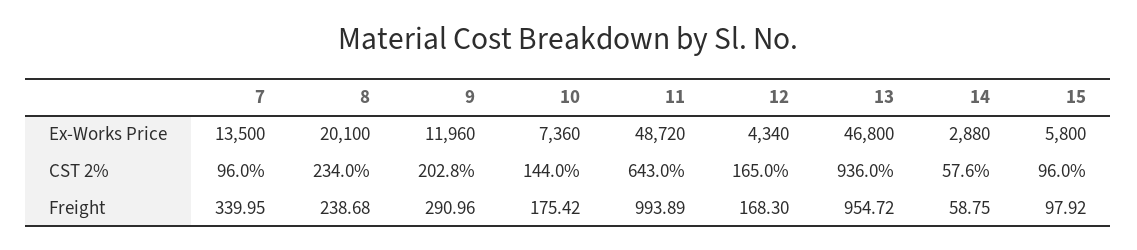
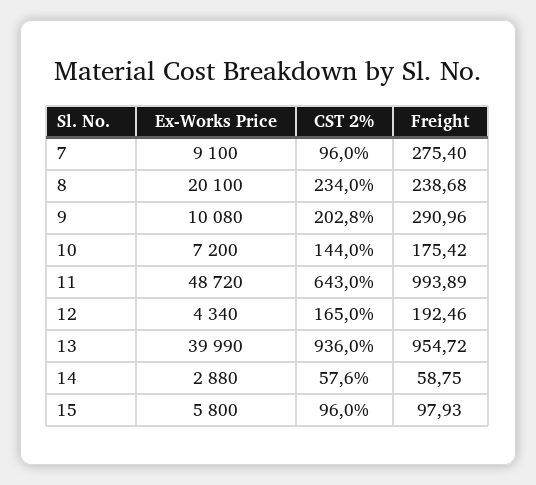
  {
    "7": {
-     "Ex-Works Price": 13500,
+     "Ex-Works Price": 9100,
      "CST 2%": 96,
-     "Freight": 339.95
+     "Freight": 275.4
    },
    "8": {
      "Ex-Works Price": 20100,
      "CST 2%": 234,
      "Freight": 238.68
    },
    "9": {
-     "Ex-Works Price": 11960,
+     "Ex-Works Price": 10080,
      "CST 2%": 202.8,
      "Freight": 290.96
    },
    "10": {
-     "Ex-Works Price": 7360,
+     "Ex-Works Price": 7200,
      "CST 2%": 144,
      "Freight": 175.42
    },
    "11": {
      "Ex-Works Price": 48720,
      "CST 2%": 643,
      "Freight": 993.89
    },
    "12": {
      "Ex-Works Price": 4340,
      "CST 2%": 165,
-     "Freight": 168.3
+     "Freight": 192.46
    },
    "13": {
-     "Ex-Works Price": 46800,
+     "Ex-Works Price": 39990,
      "CST 2%": 936,
      "Freight": 954.72
    },
    "14": {
      "Ex-Works Price": 2880,
      "CST 2%": 57.6,
      "Freight": 58.75
    },
    "15": {
      "Ex-Works Price": 5800,
      "CST 2%": 96,
-     "Freight": 97.92
+     "Freight": 97.93
    }
  }

